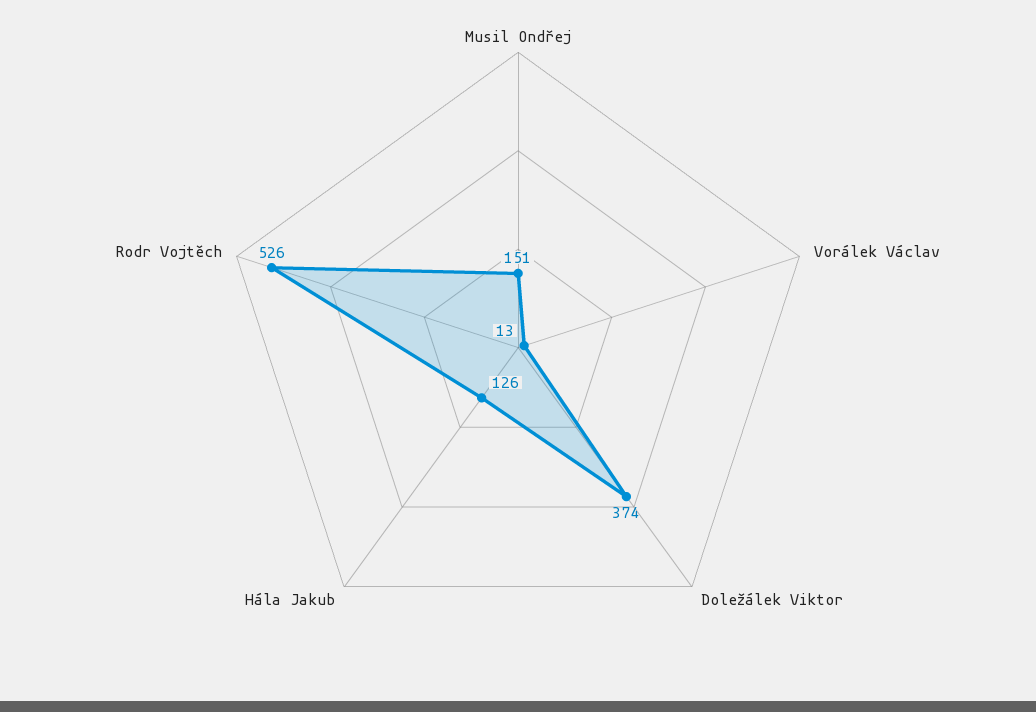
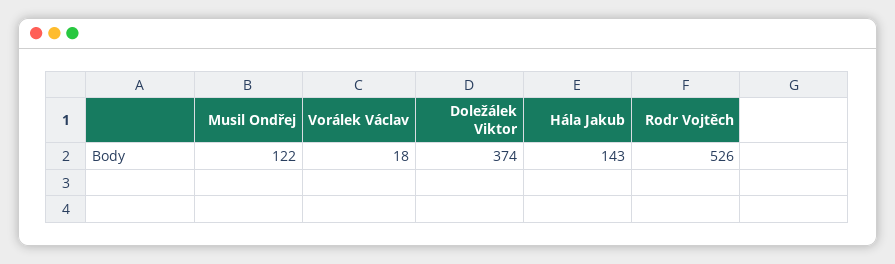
  {
-   "Musil Ondřej": 151,
+   "Musil Ondřej": 122,
-   "Vorálek Václav": 13,
+   "Vorálek Václav": 18,
    "Doležálek Viktor": 374,
-   "Hála Jakub": 126,
+   "Hála Jakub": 143,
    "Rodr Vojtěch": 526
  }

